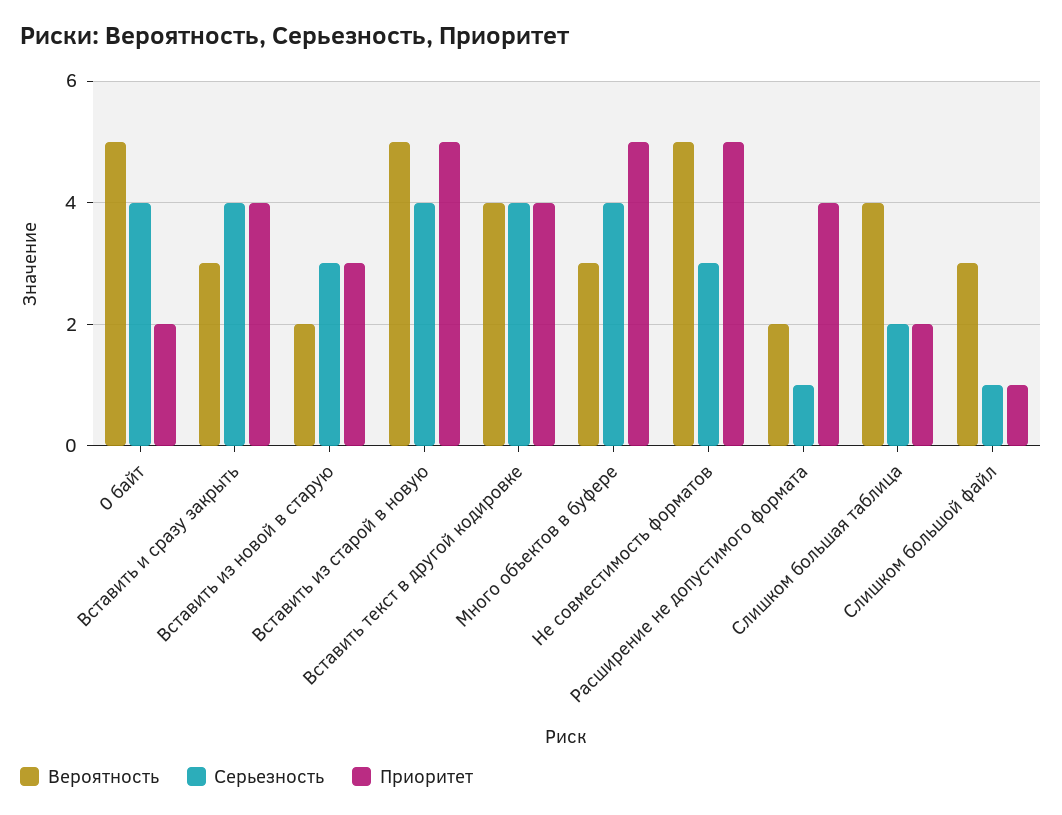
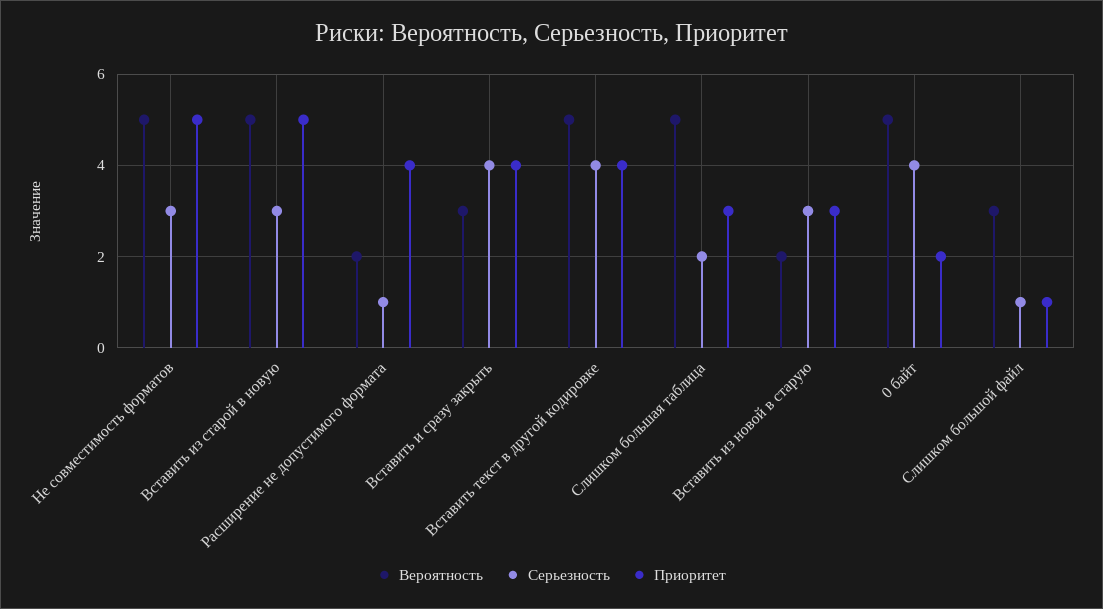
  {
    "Вероятность": {
      "0 байт": 5,
      "Вставить и сразу закрыть": 3,
      "Вставить из новой в старую": 2,
      "Вставить из старой в новую": 5,
-     "Вставить текст в другой кодировке": 4,
+     "Вставить текст в другой кодировке": 5,
-     "Много объектов в буфере": 3,
      "Не совместимость форматов": 5,
      "Расширение не допустимого формата": 2,
-     "Слишком большая таблица": 4,
+     "Слишком большая таблица": 5,
      "Слишком большой файл": 3
    },
    "Серьезность": {
      "0 байт": 4,
      "Вставить и сразу закрыть": 4,
      "Вставить из новой в старую": 3,
-     "Вставить из старой в новую": 4,
+     "Вставить из старой в новую": 3,
      "Вставить текст в другой кодировке": 4,
-     "Много объектов в буфере": 4,
      "Не совместимость форматов": 3,
      "Расширение не допустимого формата": 1,
      "Слишком большая таблица": 2,
      "Слишком большой файл": 1
    },
    "Приоритет": {
      "0 байт": 2,
      "Вставить и сразу закрыть": 4,
      "Вставить из новой в старую": 3,
      "Вставить из старой в новую": 5,
      "Вставить текст в другой кодировке": 4,
-     "Много объектов в буфере": 5,
      "Не совместимость форматов": 5,
      "Расширение не допустимого формата": 4,
-     "Слишком большая таблица": 2,
+     "Слишком большая таблица": 3,
      "Слишком большой файл": 1
    }
  }

